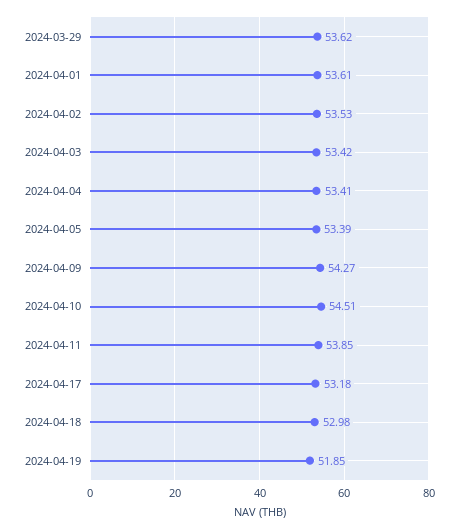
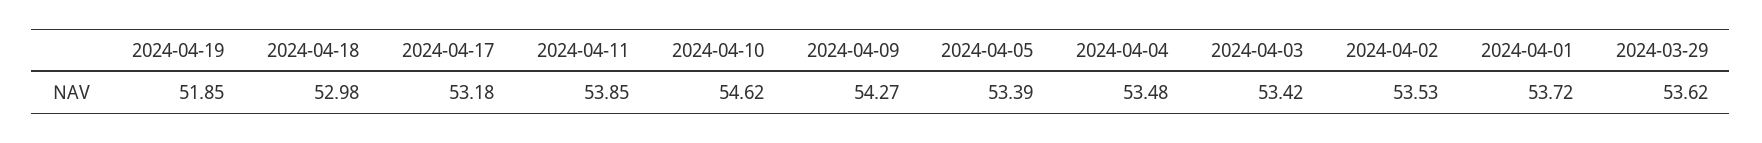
  {
    "2024-03-29": 53.62,
-   "2024-04-01": 53.61,
+   "2024-04-01": 53.72,
    "2024-04-02": 53.53,
    "2024-04-03": 53.42,
-   "2024-04-04": 53.41,
+   "2024-04-04": 53.48,
    "2024-04-05": 53.39,
    "2024-04-09": 54.27,
-   "2024-04-10": 54.51,
+   "2024-04-10": 54.62,
    "2024-04-11": 53.85,
    "2024-04-17": 53.18,
    "2024-04-18": 52.98,
    "2024-04-19": 51.85
  }

